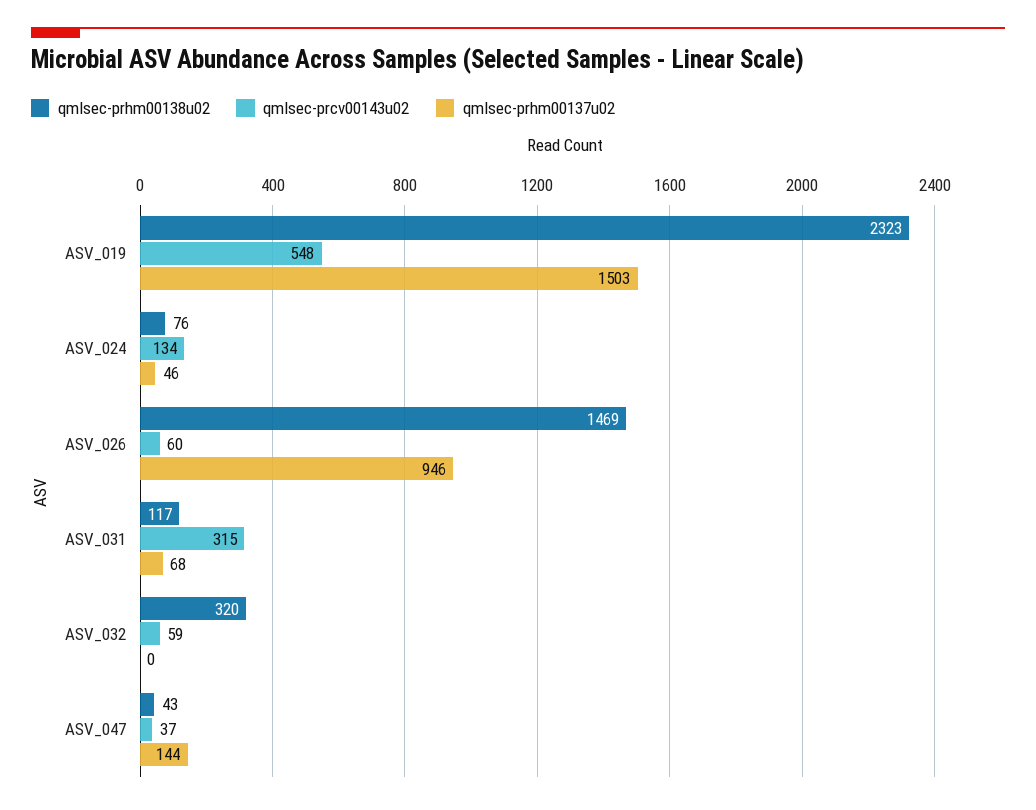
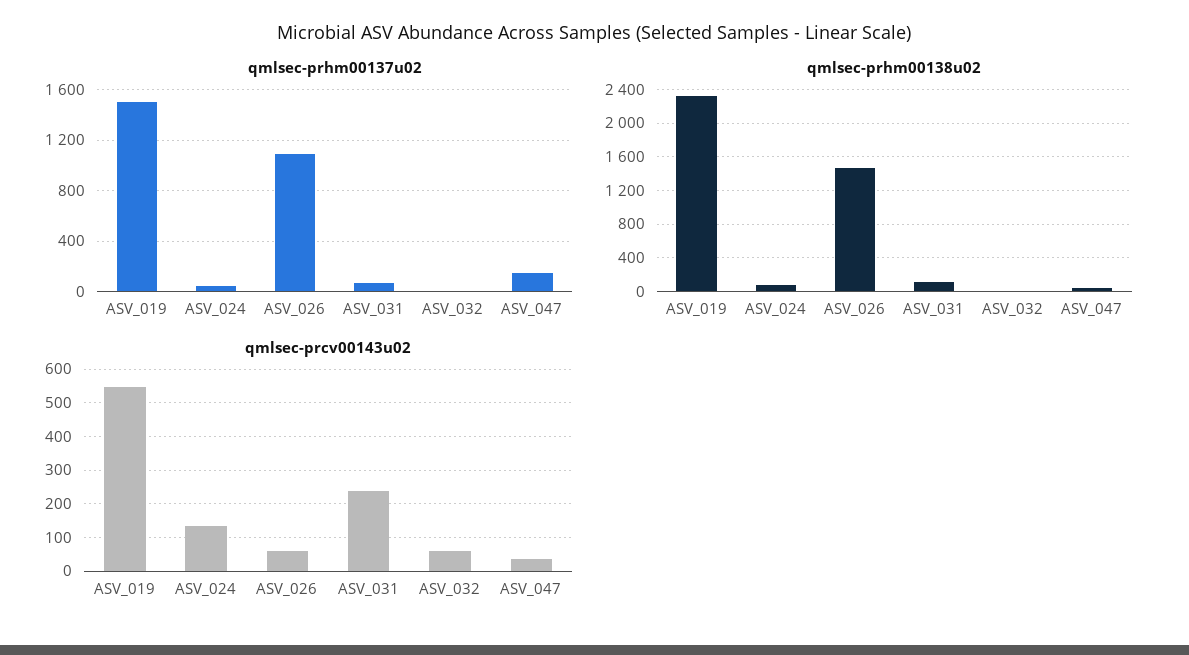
  {
    "qmlsec-prhm00138u02": {
      "ASV_019": 2323,
      "ASV_024": 76,
      "ASV_026": 1469,
      "ASV_031": 117,
-     "ASV_032": 320,
+     "ASV_032": 0,
      "ASV_047": 43
    },
    "qmlsec-prcv00143u02": {
      "ASV_019": 548,
      "ASV_024": 134,
      "ASV_026": 60,
-     "ASV_031": 315,
+     "ASV_031": 240,
      "ASV_032": 59,
      "ASV_047": 37
    },
    "qmlsec-prhm00137u02": {
      "ASV_019": 1503,
      "ASV_024": 46,
-     "ASV_026": 946,
+     "ASV_026": 1100,
      "ASV_031": 68,
      "ASV_032": 0,
      "ASV_047": 144
    }
  }

